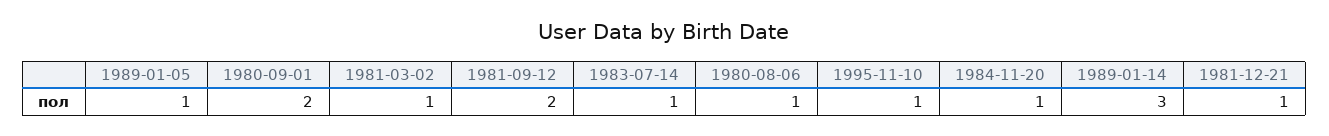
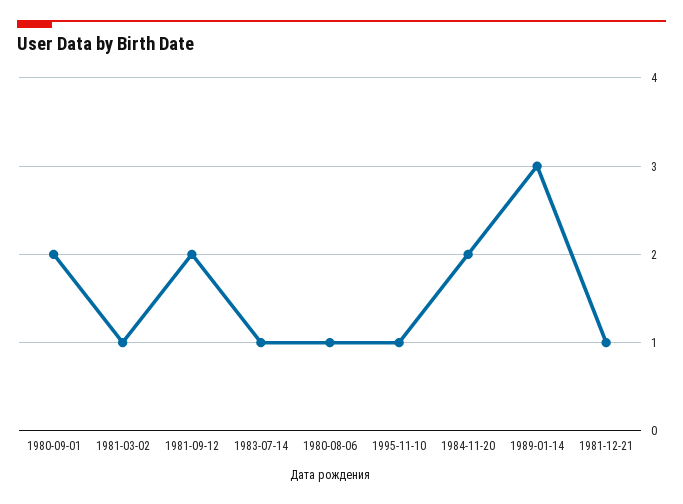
  {
-   "1989-01-05": 1,
    "1980-09-01": 2,
    "1981-03-02": 1,
    "1981-09-12": 2,
    "1983-07-14": 1,
    "1980-08-06": 1,
    "1995-11-10": 1,
-   "1984-11-20": 1,
+   "1984-11-20": 2,
    "1989-01-14": 3,
    "1981-12-21": 1
  }

